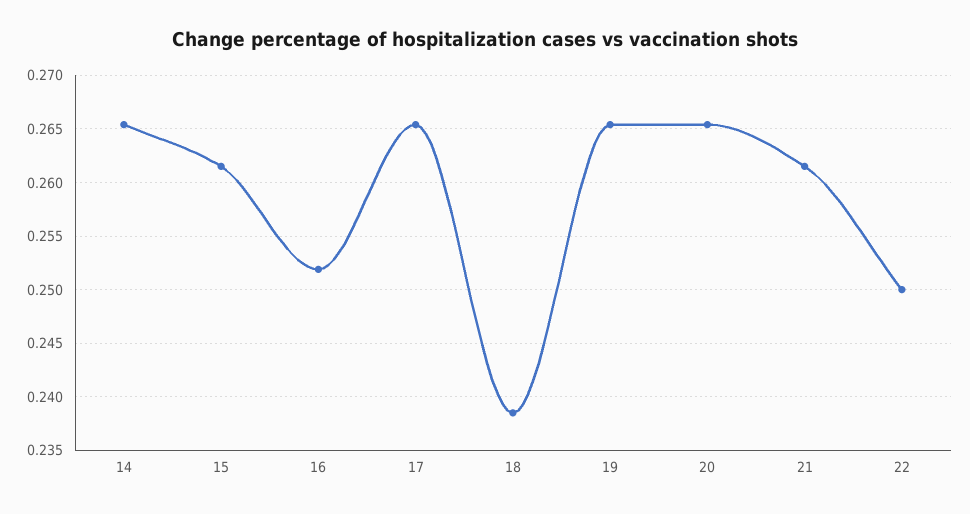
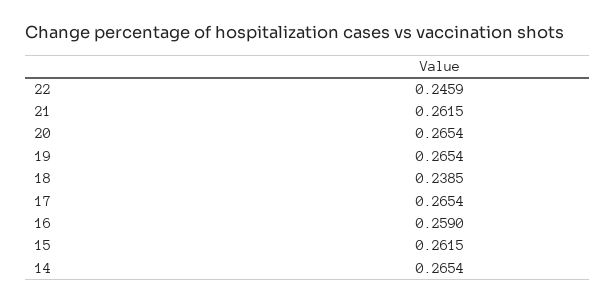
  {
    "14": 0.2654,
    "15": 0.2615,
-   "16": 0.252,
+   "16": 0.259,
    "17": 0.2654,
    "18": 0.2385,
    "19": 0.2654,
    "20": 0.2654,
    "21": 0.2615,
-   "22": 0.25
+   "22": 0.2459
  }

